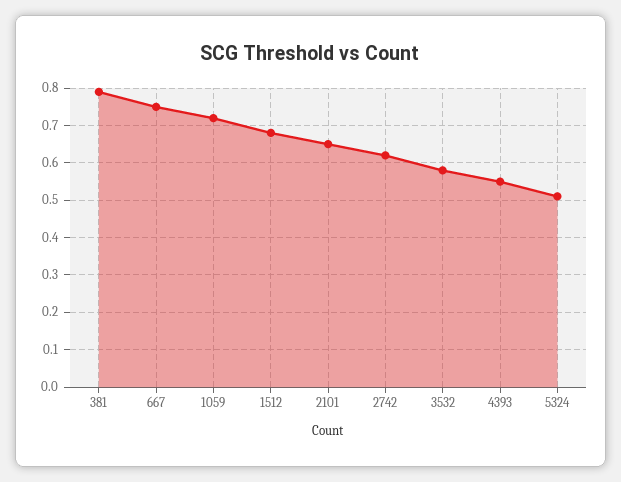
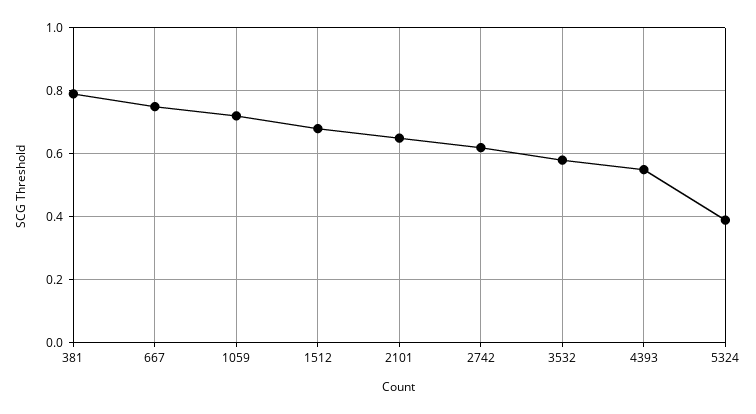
  {
    "381": 0.8,
    "667": 0.75,
    "1059": 0.7,
    "1512": 0.7,
    "2101": 0.65,
    "2742": 0.6,
    "3532": 0.6,
    "4393": 0.55,
-   "5324": 0.5
+   "5324": 0.4
  }

